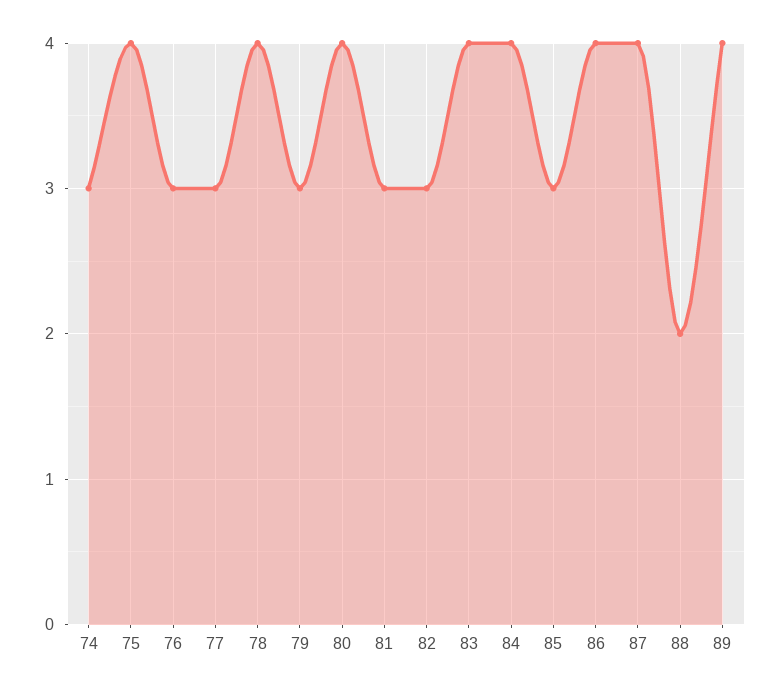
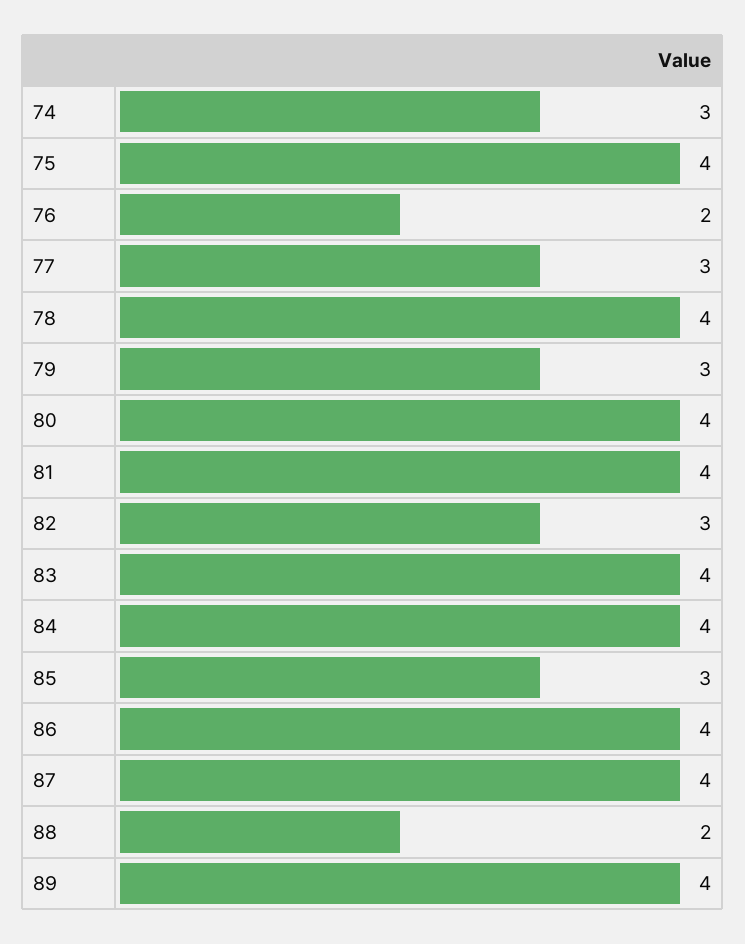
  {
    "74": 3,
    "75": 4,
-   "76": 3,
+   "76": 2,
    "77": 3,
    "78": 4,
    "79": 3,
    "80": 4,
-   "81": 3,
+   "81": 4,
    "82": 3,
    "83": 4,
    "84": 4,
    "85": 3,
    "86": 4,
    "87": 4,
    "88": 2,
    "89": 4
  }

